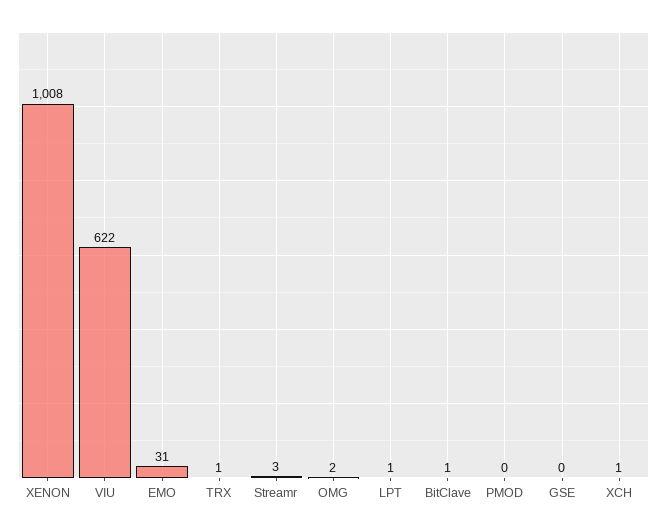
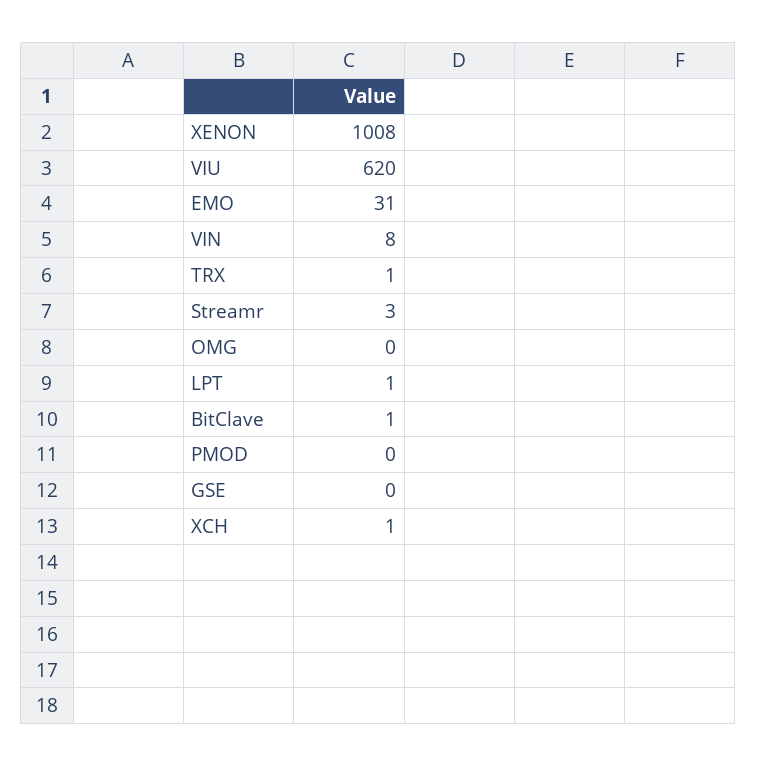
  {
    "XENON": 1008,
-   "VIU": 622,
+   "VIU": 620,
    "EMO": 31,
    "TRX": 1,
    "Streamr": 3,
-   "OMG": 2,
+   "OMG": 0,
    "LPT": 1,
    "BitClave": 1,
    "PMOD": 0,
    "GSE": 0,
-   "XCH": 1
+   "XCH": 1,
+   "VIN": 8
  }

